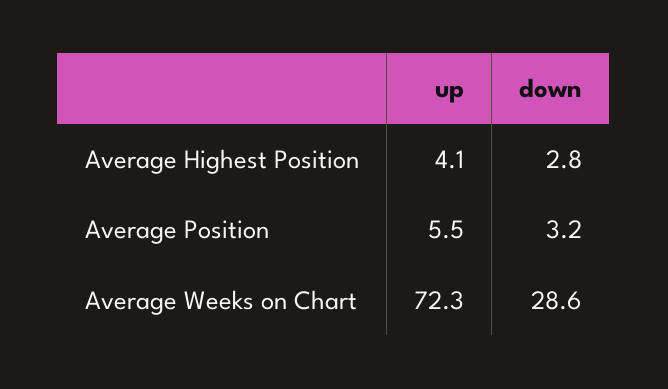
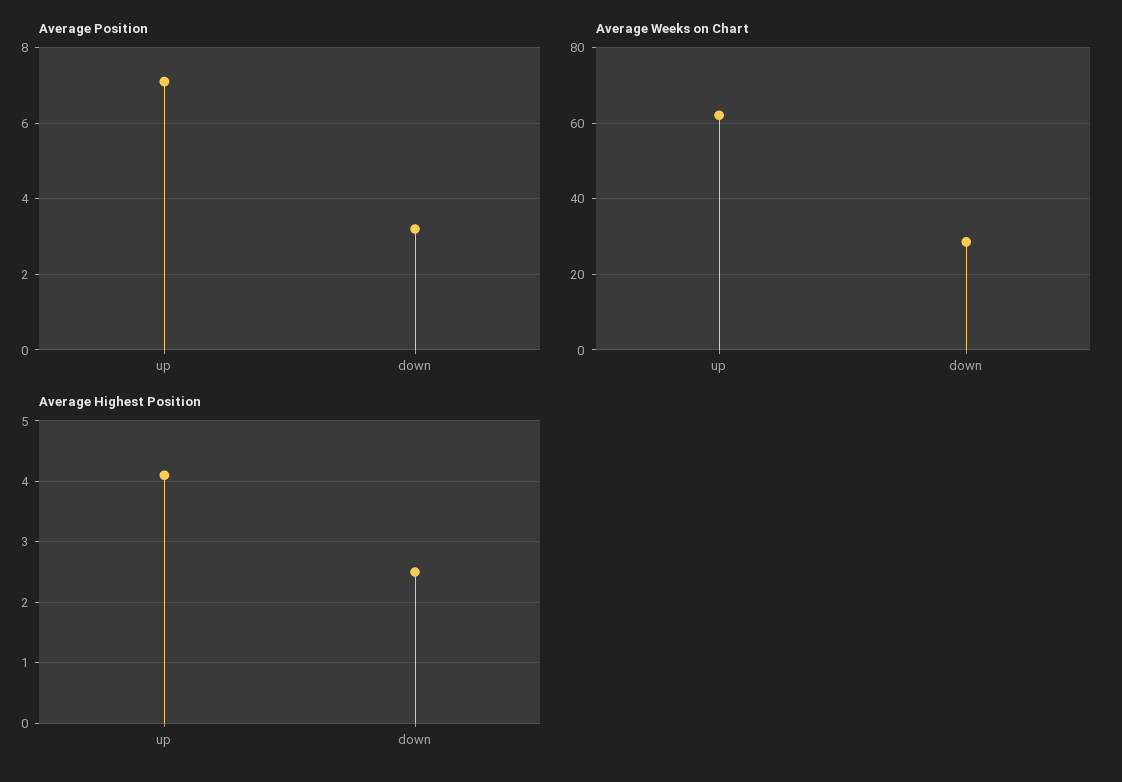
  {
    "Average Highest Position": {
      "up": 4.1,
-     "down": 2.8
+     "down": 2.5
    },
    "Average Position": {
-     "up": 5.5,
+     "up": 7,
      "down": 3.2
    },
    "Average Weeks on Chart": {
-     "up": 72.3,
+     "up": 62,
      "down": 28.6
    }
  }

